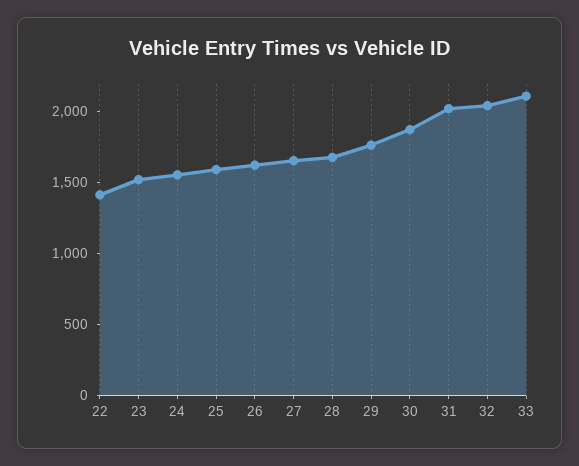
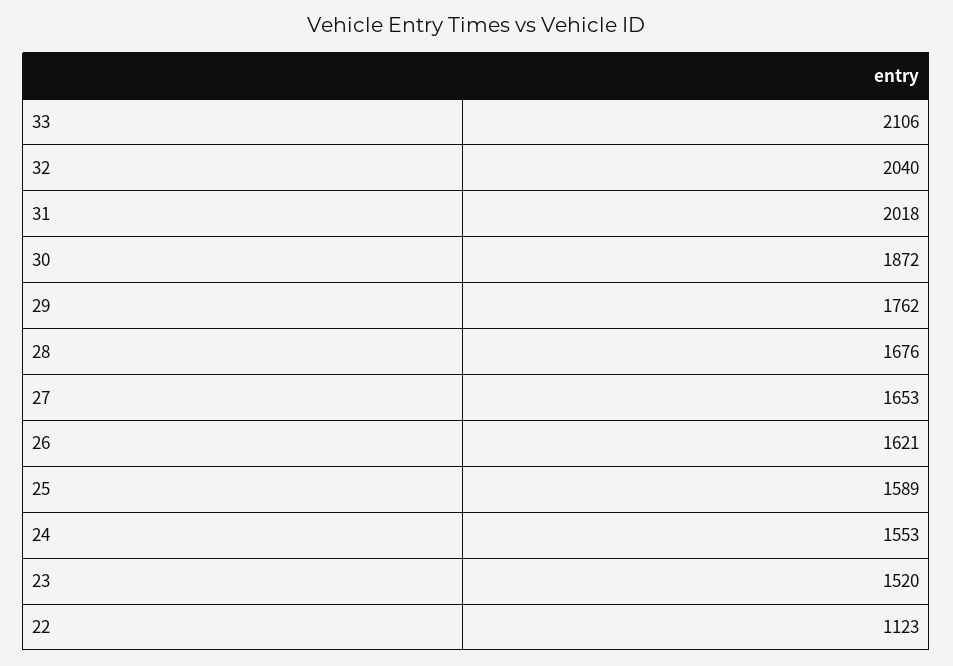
  {
-   "22": 1400,
+   "22": 1123,
    "23": 1520,
    "24": 1553,
    "25": 1589,
    "26": 1621,
    "27": 1653,
    "28": 1676,
    "29": 1762,
    "30": 1872,
    "31": 2018,
    "32": 2040,
    "33": 2106
  }

